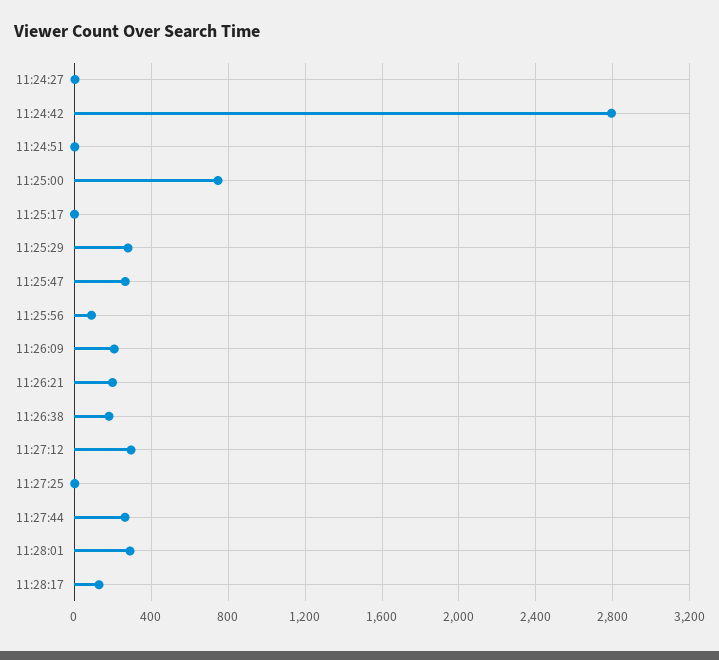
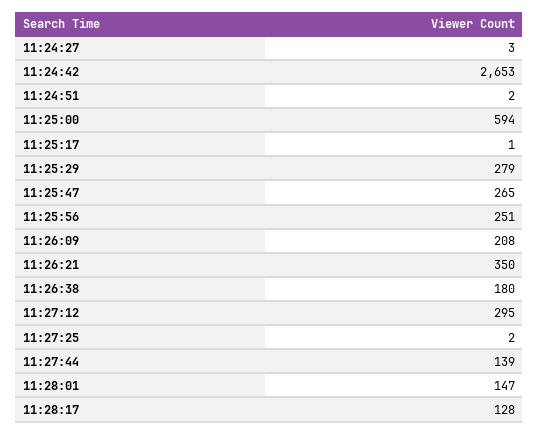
  {
    "11:24:27": 3,
-   "11:24:42": 2800,
+   "11:24:42": 2653,
    "11:24:51": 2,
-   "11:25:00": 750,
+   "11:25:00": 594,
    "11:25:17": 1,
    "11:25:29": 279,
    "11:25:47": 265,
-   "11:25:56": 100,
+   "11:25:56": 251,
    "11:26:09": 208,
-   "11:26:21": 200,
+   "11:26:21": 350,
    "11:26:38": 180,
    "11:27:12": 295,
    "11:27:25": 2,
-   "11:27:44": 250,
+   "11:27:44": 139,
-   "11:28:01": 300,
+   "11:28:01": 147,
    "11:28:17": 128
  }

